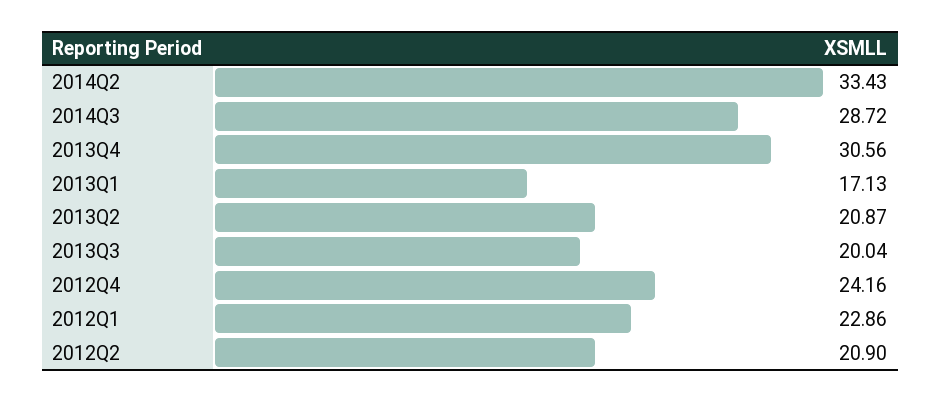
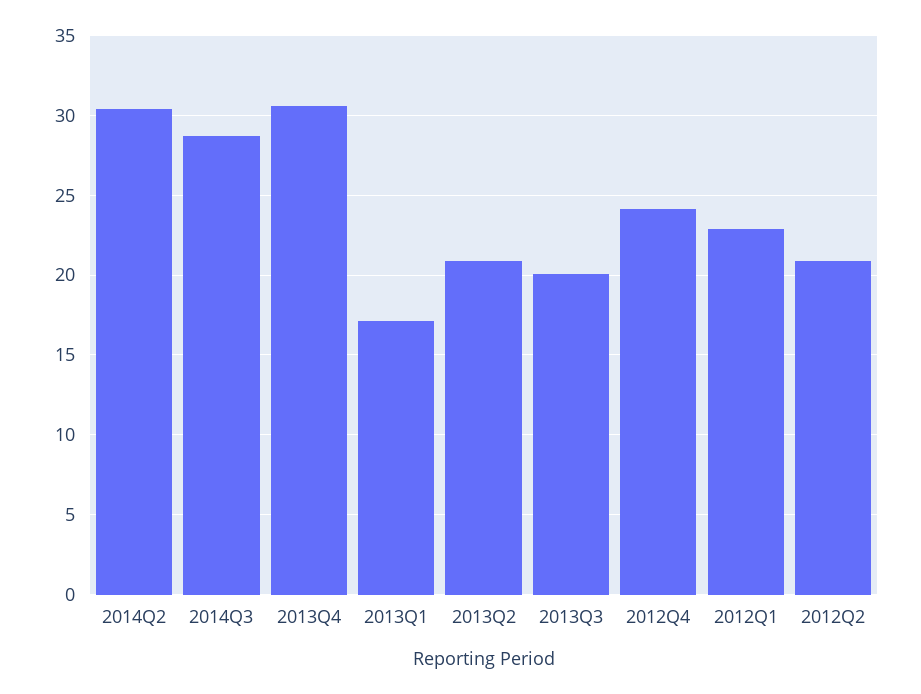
  {
-   "2014Q2": 33.43,
+   "2014Q2": 30.5,
    "2014Q3": 28.72,
    "2013Q4": 30.56,
    "2013Q1": 17.13,
    "2013Q2": 20.87,
    "2013Q3": 20.04,
    "2012Q4": 24.16,
    "2012Q1": 22.86,
    "2012Q2": 20.9
  }

